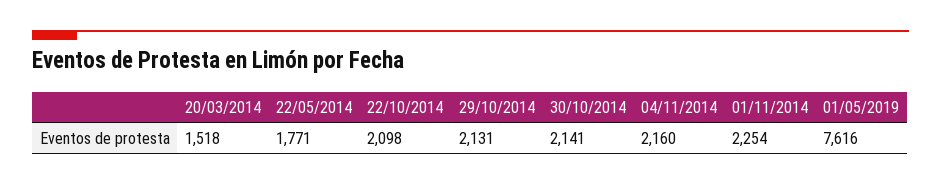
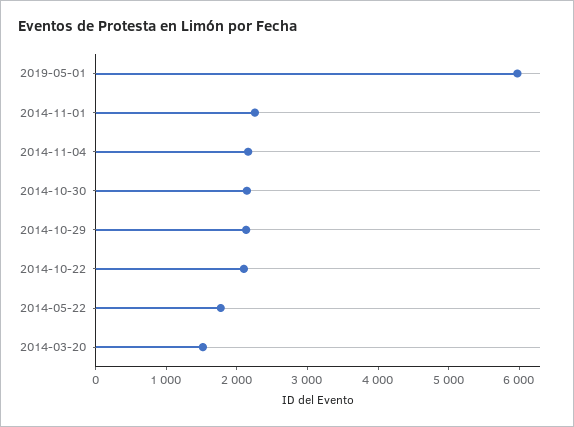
  {
    "20/03/2014": 1518,
    "22/05/2014": 1771,
    "22/10/2014": 2098,
    "29/10/2014": 2131,
    "30/10/2014": 2141,
    "04/11/2014": 2160,
    "01/11/2014": 2254,
-   "01/05/2019": 7616
+   "01/05/2019": 6000
  }

